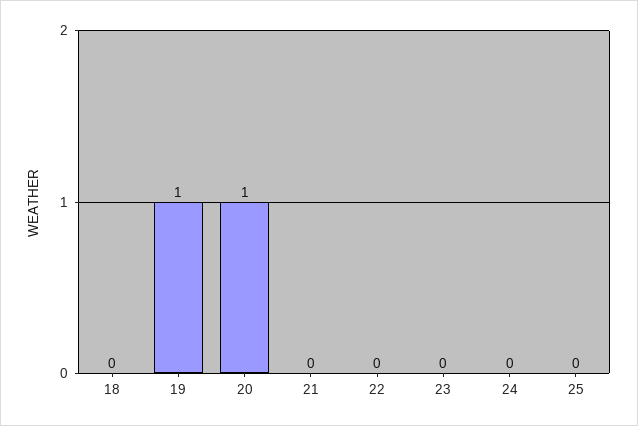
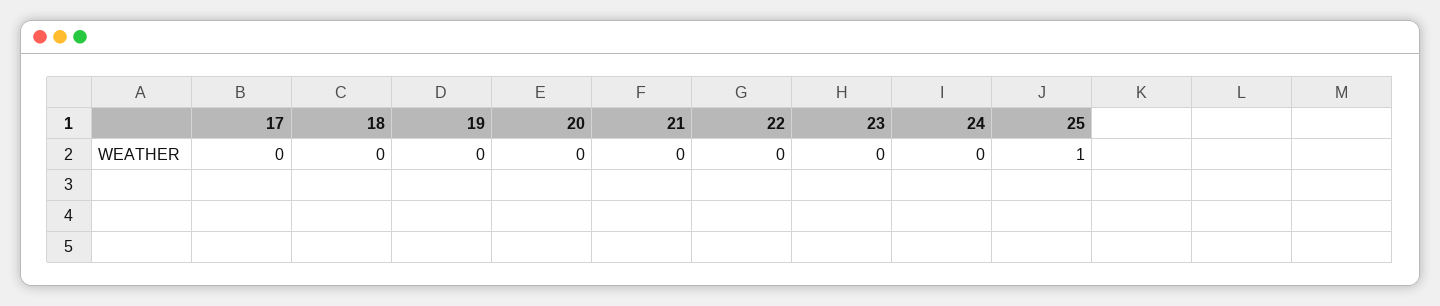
  {
    "18": 0,
-   "19": 1,
+   "19": 0,
-   "20": 1,
+   "20": 0,
    "21": 0,
    "22": 0,
    "23": 0,
    "24": 0,
-   "25": 0
+   "25": 1,
+   "17": 0
  }

